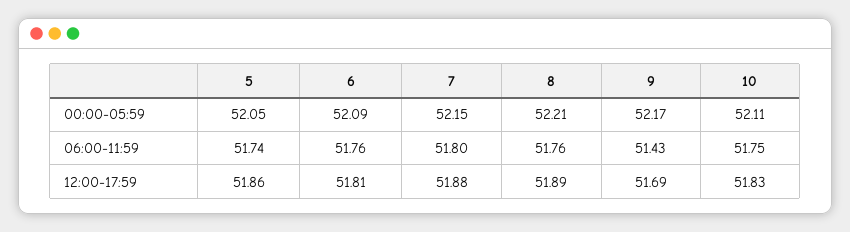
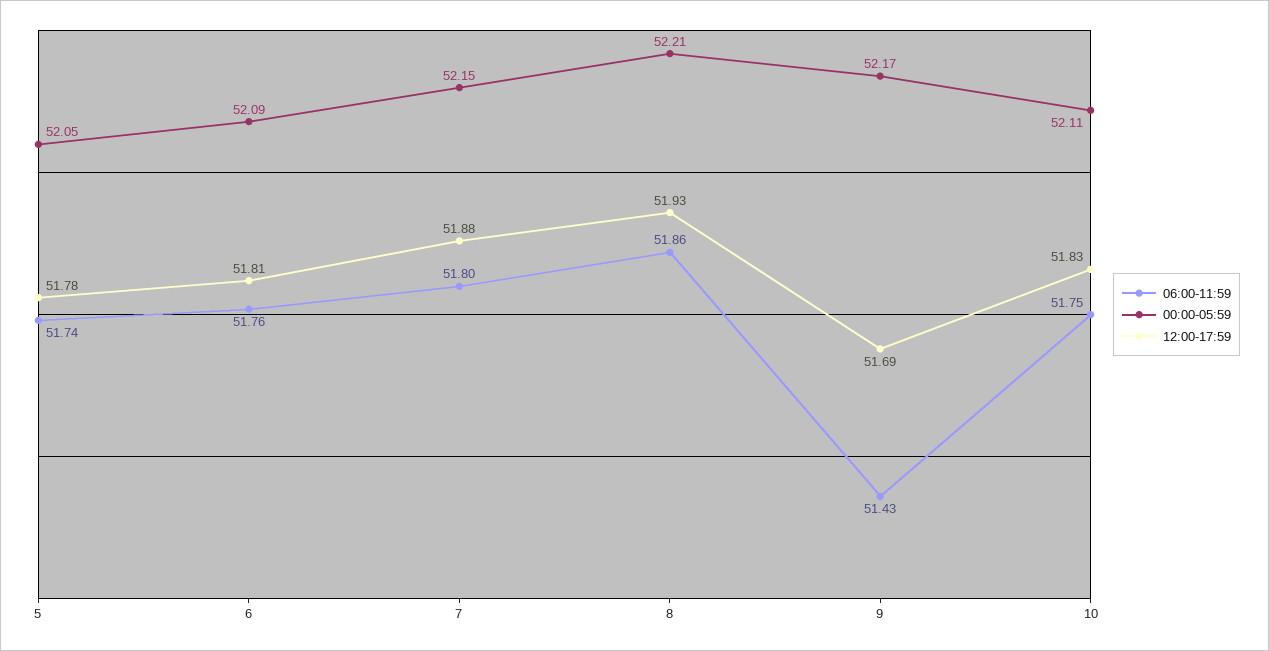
  {
    "00:00-05:59": {
      "5": 52.05,
      "6": 52.09,
      "7": 52.15,
      "8": 52.21,
      "9": 52.17,
      "10": 52.11
    },
    "06:00-11:59": {
      "5": 51.74,
      "6": 51.76,
      "7": 51.8,
-     "8": 51.76,
+     "8": 51.86,
      "9": 51.43,
      "10": 51.75
    },
    "12:00-17:59": {
-     "5": 51.86,
+     "5": 51.78,
      "6": 51.81,
      "7": 51.88,
-     "8": 51.89,
+     "8": 51.93,
      "9": 51.69,
      "10": 51.83
    }
  }

